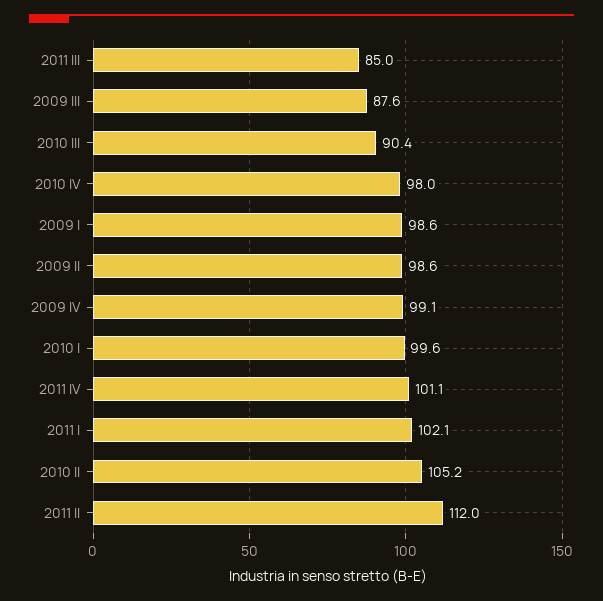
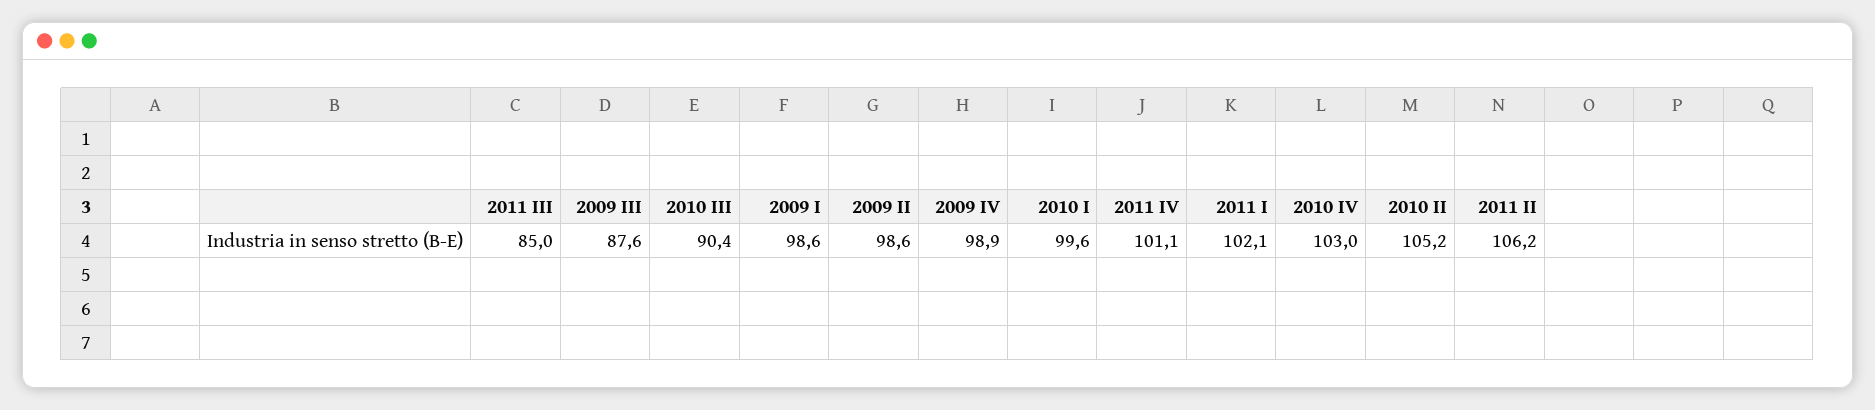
  {
    "2011 III": 85,
    "2009 III": 87.6,
    "2010 III": 90.4,
-   "2010 IV": 98,
+   "2010 IV": 103,
    "2009 I": 98.6,
    "2009 II": 98.6,
-   "2009 IV": 99.1,
+   "2009 IV": 98.9,
    "2010 I": 99.6,
    "2011 IV": 101.1,
    "2011 I": 102.1,
    "2010 II": 105.2,
-   "2011 II": 112
+   "2011 II": 106.2
  }

